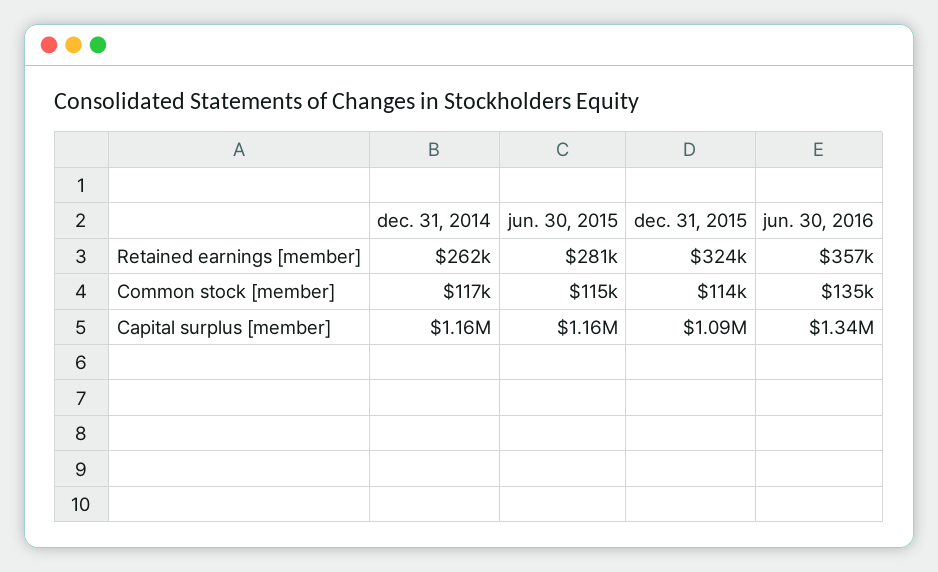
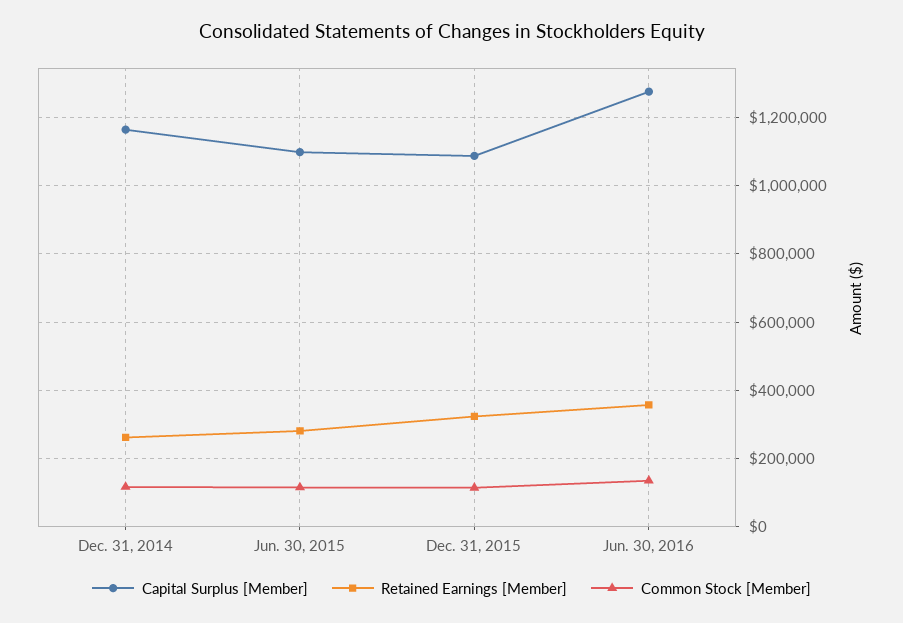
  {
    "Retained earnings [member]": {
      "dec. 31, 2014": 262000,
      "jun. 30, 2015": 281000,
      "dec. 31, 2015": 324000,
      "jun. 30, 2016": 357000
    },
    "Common stock [member]": {
      "dec. 31, 2014": 117000,
      "jun. 30, 2015": 115000,
      "dec. 31, 2015": 114000,
      "jun. 30, 2016": 135000
    },
    "Capital surplus [member]": {
      "dec. 31, 2014": 1160000,
-     "jun. 30, 2015": 1160000,
+     "jun. 30, 2015": 1100000,
      "dec. 31, 2015": 1090000,
-     "jun. 30, 2016": 1340000
+     "jun. 30, 2016": 1280000
    }
  }

